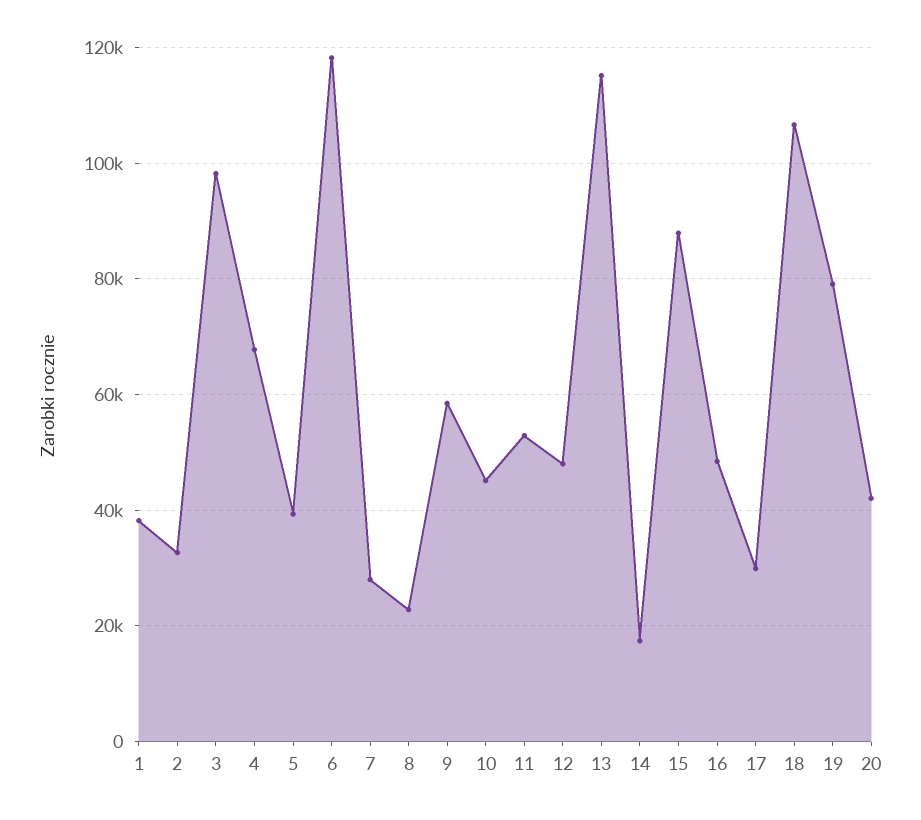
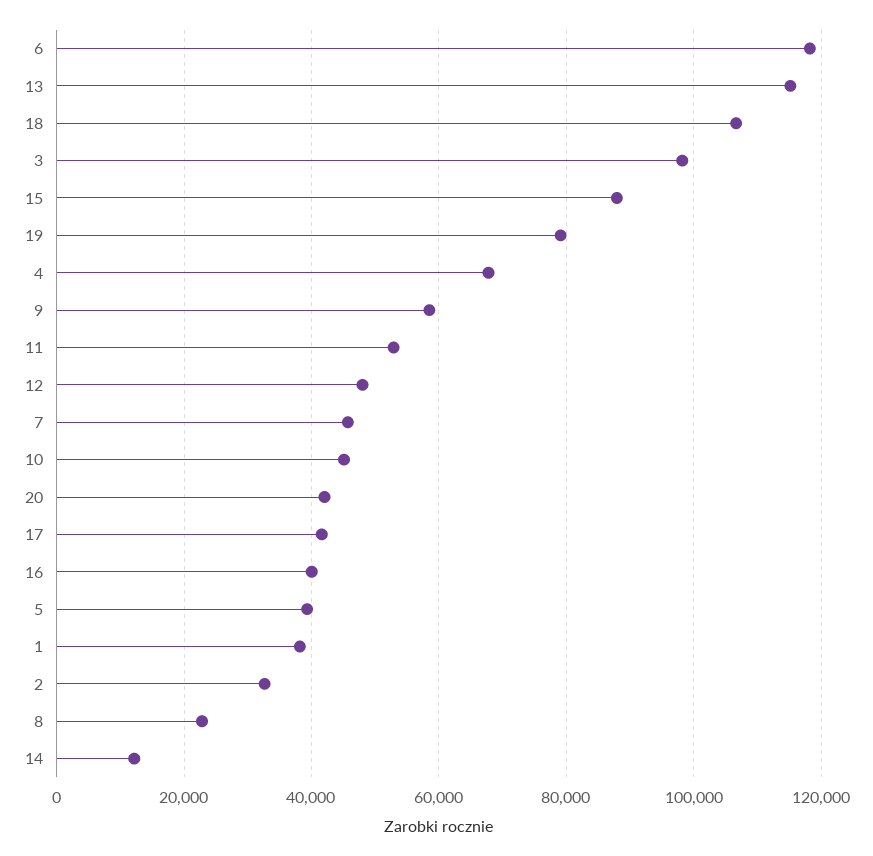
  {
    "1": 38000,
    "2": 32000,
    "3": 98000,
    "4": 68000,
    "5": 40000,
    "6": 118000,
-   "7": 28000,
+   "7": 46000,
    "8": 22000,
    "9": 58000,
    "10": 46000,
    "11": 52000,
    "12": 48000,
    "13": 116000,
-   "14": 18000,
+   "14": 12000,
    "15": 88000,
-   "16": 48000,
+   "16": 40000,
-   "17": 30000,
+   "17": 42000,
    "18": 106000,
    "19": 80000,
    "20": 42000
  }

